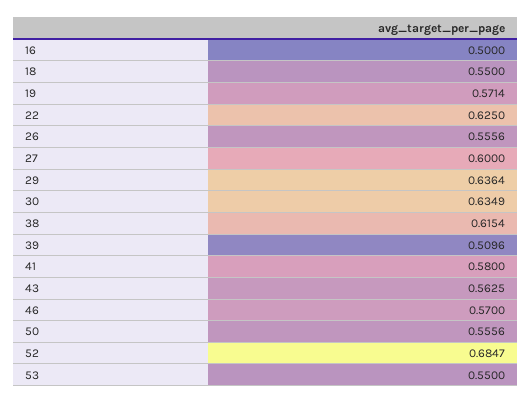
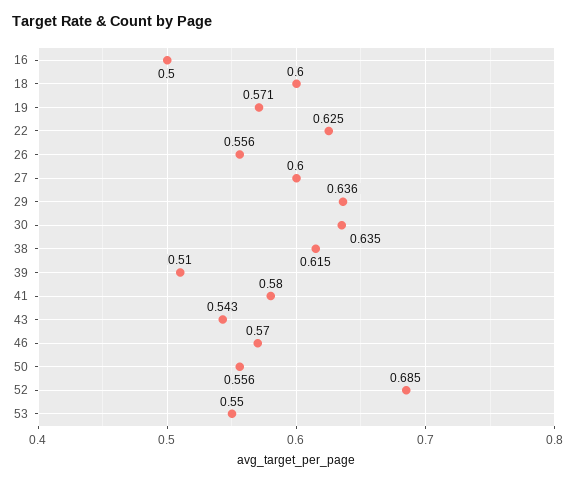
  {
    "16": 0.5,
-   "18": 0.55,
+   "18": 0.6,
    "19": 0.5714,
    "22": 0.625,
    "26": 0.5556,
    "27": 0.6,
    "29": 0.6364,
    "30": 0.6349,
    "38": 0.6154,
    "39": 0.5096,
    "41": 0.58,
-   "43": 0.5625,
+   "43": 0.543,
    "46": 0.57,
    "50": 0.5556,
    "52": 0.6847,
    "53": 0.55
  }

